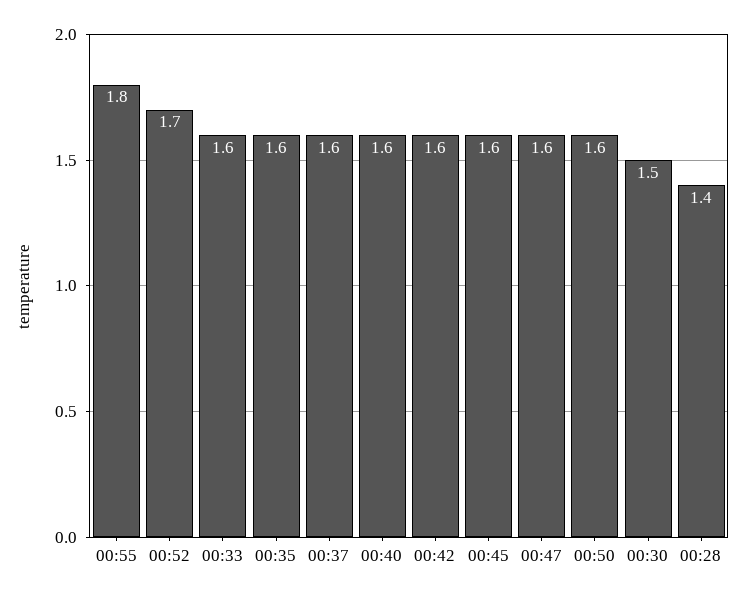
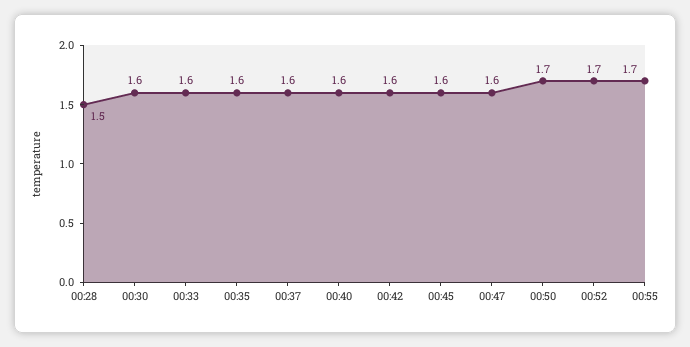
  {
-   "00:55": 1.8,
+   "00:55": 1.7,
    "00:52": 1.7,
    "00:33": 1.6,
    "00:35": 1.6,
    "00:37": 1.6,
    "00:40": 1.6,
    "00:42": 1.6,
    "00:45": 1.6,
    "00:47": 1.6,
-   "00:50": 1.6,
+   "00:50": 1.7,
-   "00:30": 1.5,
+   "00:30": 1.6,
-   "00:28": 1.4
+   "00:28": 1.5
  }

